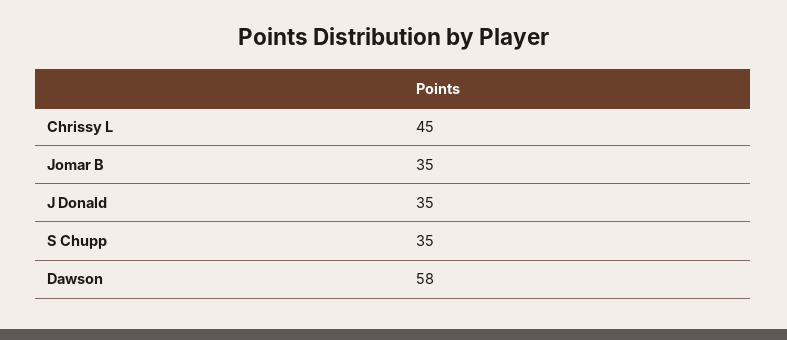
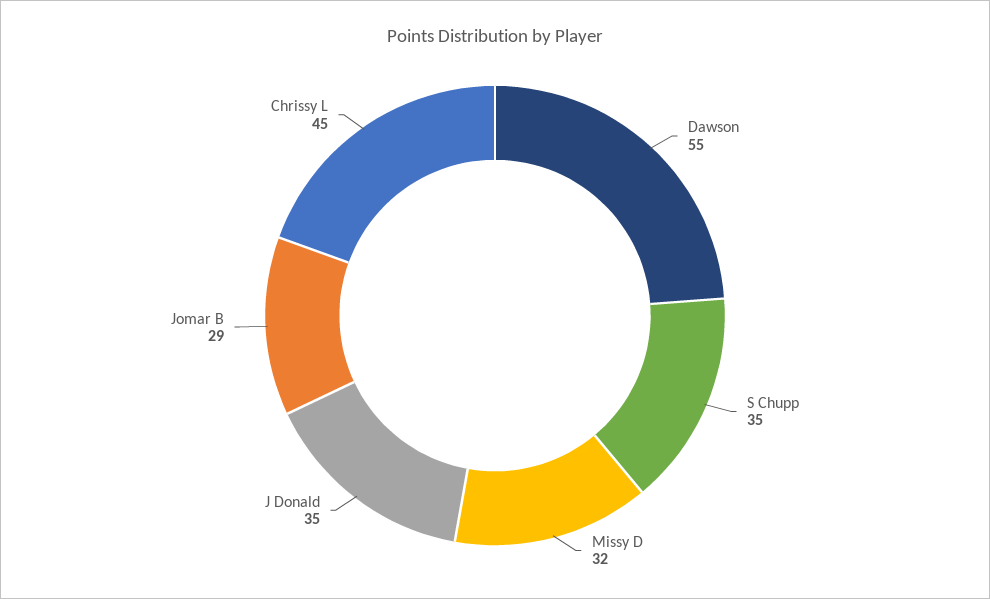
  {
    "Chrissy L": 45,
-   "Jomar B": 35,
+   "Jomar B": 29,
    "J Donald": 35,
    "S Chupp": 35,
-   "Dawson": 58
+   "Dawson": 55,
+   "Missy D": 32
  }

